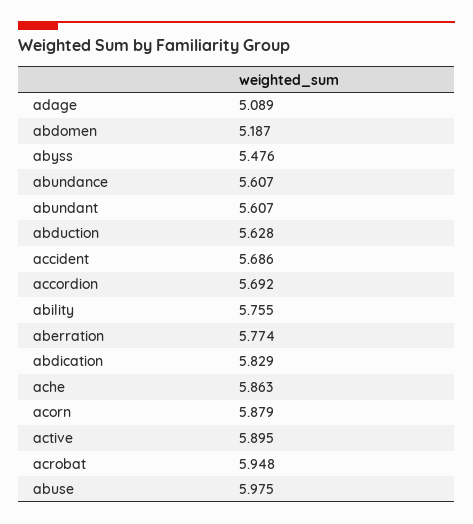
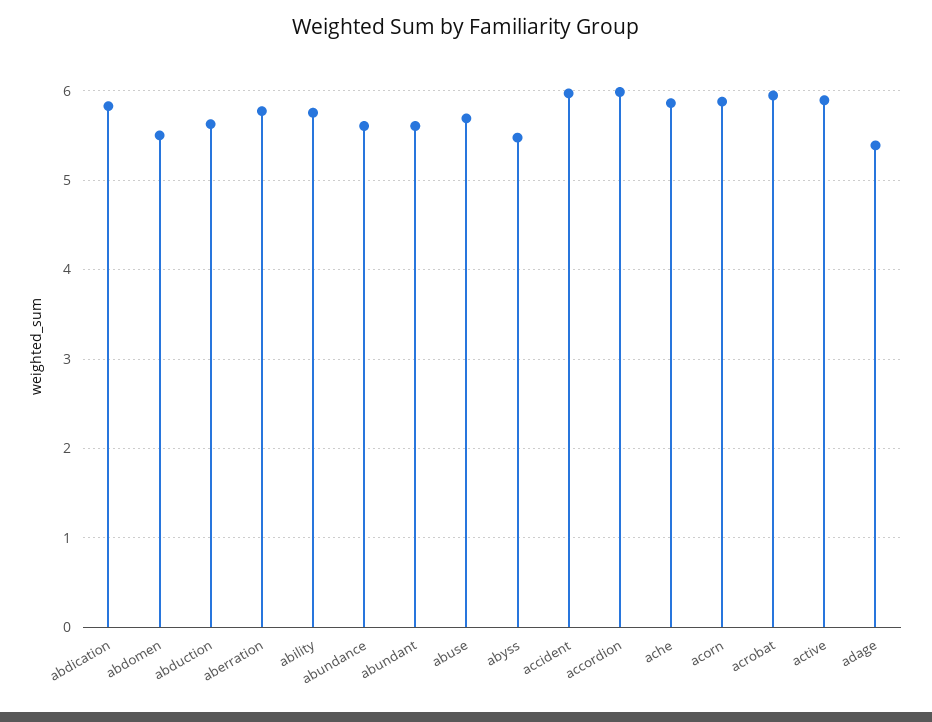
  {
-   "adage": 5.089,
+   "adage": 5.4,
-   "abdomen": 5.187,
+   "abdomen": 5.5,
    "abyss": 5.476,
    "abundance": 5.607,
    "abundant": 5.607,
    "abduction": 5.628,
-   "accident": 5.686,
+   "accident": 6,
-   "accordion": 5.692,
+   "accordion": 6,
    "ability": 5.755,
    "aberration": 5.774,
    "abdication": 5.829,
    "ache": 5.863,
    "acorn": 5.879,
    "active": 5.895,
    "acrobat": 5.948,
-   "abuse": 5.975
+   "abuse": 5.7
  }

